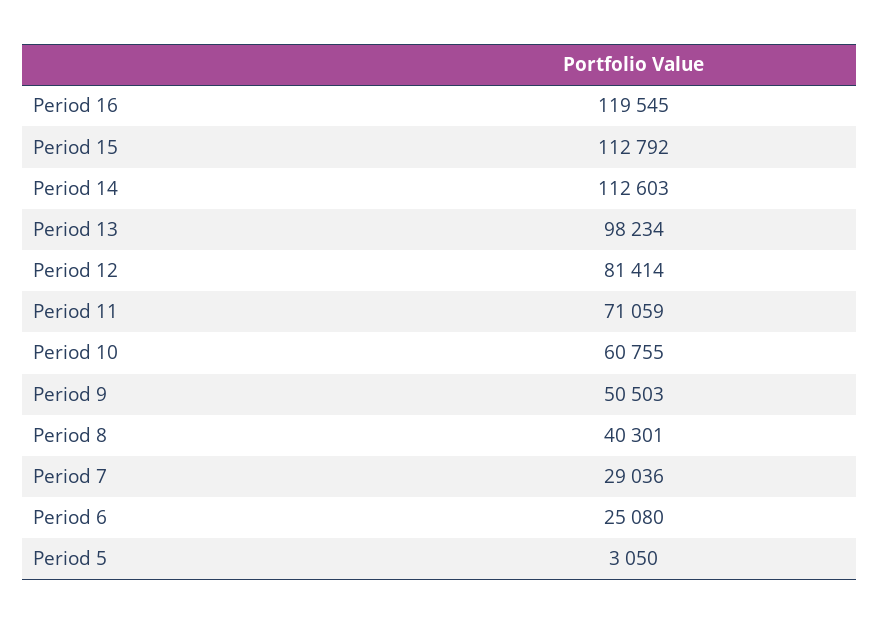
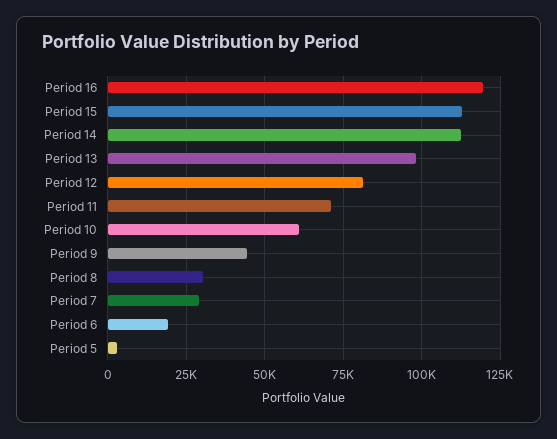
  {
    "Period 16": 119545,
    "Period 15": 112792,
    "Period 14": 112603,
    "Period 13": 98234,
    "Period 12": 81414,
    "Period 11": 71059,
    "Period 10": 60755,
-   "Period 9": 50503,
+   "Period 9": 45000,
-   "Period 8": 40301,
+   "Period 8": 30000,
    "Period 7": 29036,
-   "Period 6": 25080,
+   "Period 6": 20000,
    "Period 5": 3050
  }

